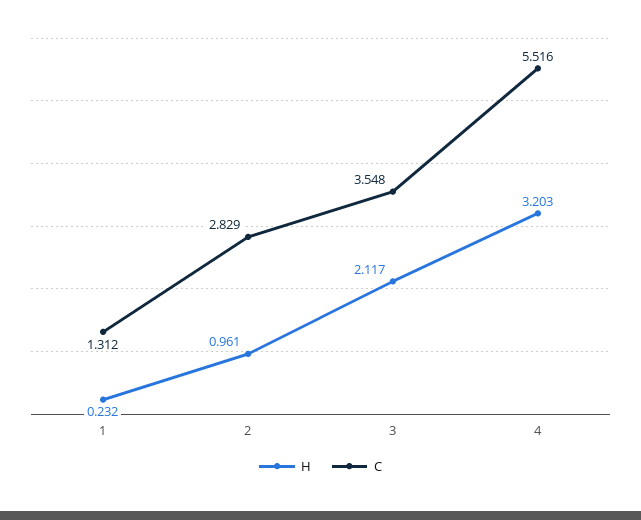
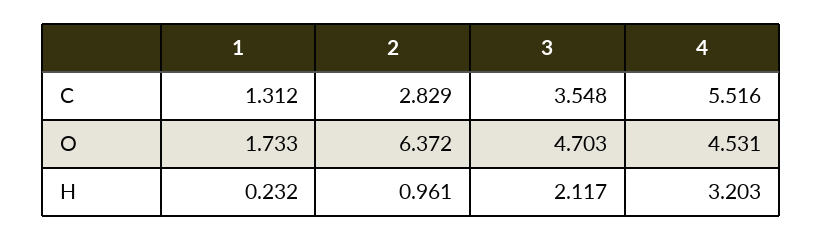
  {
    "H": {
      "1": 0.232,
      "2": 0.961,
      "3": 2.117,
      "4": 3.203
    },
    "C": {
      "1": 1.312,
      "2": 2.829,
      "3": 3.548,
      "4": 5.516
-   }
+   },
+   "O": {
+     "1": 1.733,
+     "2": 6.372,
+     "3": 4.703,
+     "4": 4.531
+   }
  }

